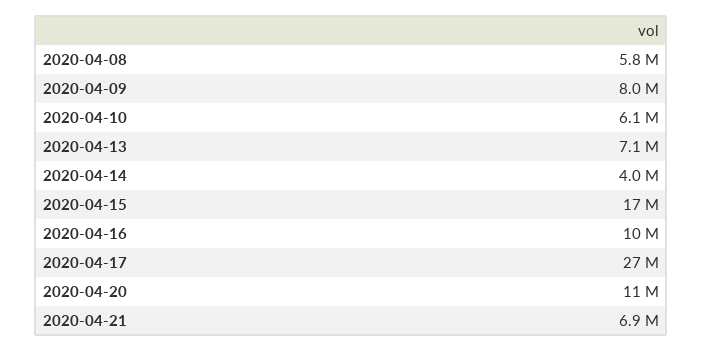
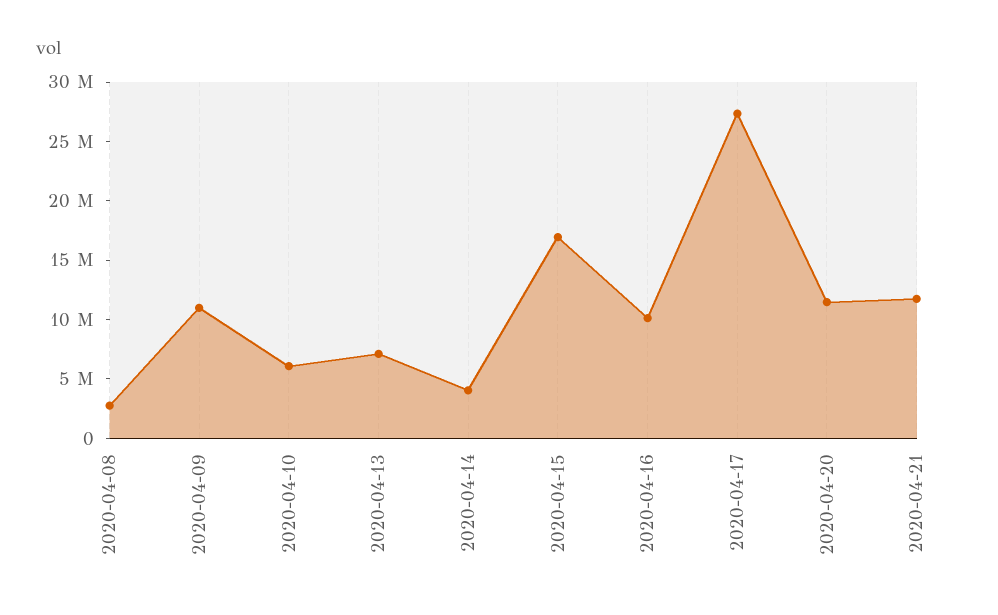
  {
-   "2020-04-08": 5800000,
+   "2020-04-08": 3000000,
-   "2020-04-09": 8000000,
+   "2020-04-09": 11000000,
    "2020-04-10": 6100000,
    "2020-04-13": 7100000,
    "2020-04-14": 4000000,
    "2020-04-15": 17000000,
    "2020-04-16": 10000000,
    "2020-04-17": 27000000,
    "2020-04-20": 11000000,
-   "2020-04-21": 6900000
+   "2020-04-21": 12000000
  }

